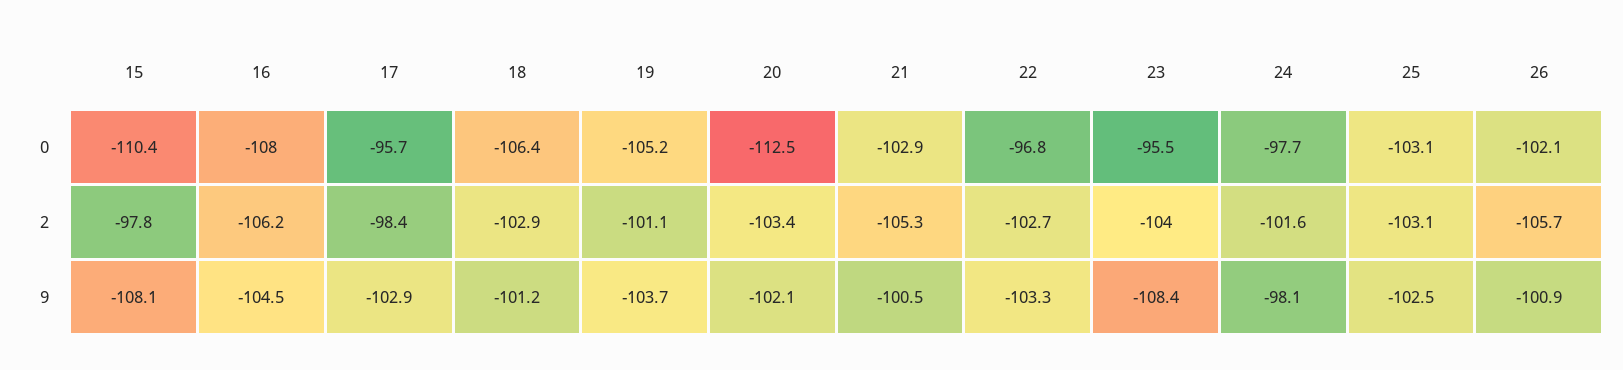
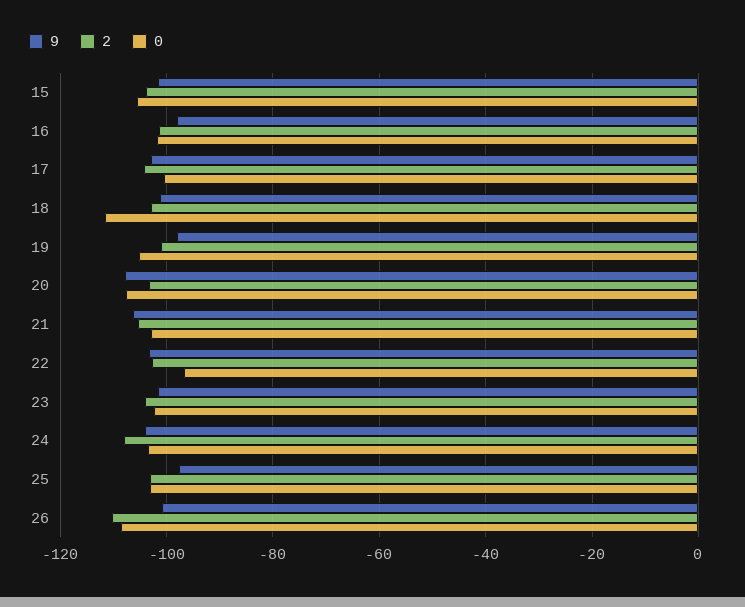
  {
    "0": {
-     "15": -110.4,
+     "15": -106,
-     "16": -108,
+     "16": -102,
-     "17": -95.7,
+     "17": -100,
-     "18": -106.4,
+     "18": -112,
      "19": -105.2,
-     "20": -112.5,
+     "20": -108,
      "21": -102.9,
      "22": -96.8,
-     "23": -95.5,
+     "23": -102,
-     "24": -97.7,
+     "24": -104,
      "25": -103.1,
-     "26": -102.1
+     "26": -108
    },
    "2": {
-     "15": -97.8,
+     "15": -104,
-     "16": -106.2,
+     "16": -102,
-     "17": -98.4,
+     "17": -104,
      "18": -102.9,
      "19": -101.1,
      "20": -103.4,
      "21": -105.3,
      "22": -102.7,
      "23": -104,
-     "24": -101.6,
+     "24": -108,
      "25": -103.1,
-     "26": -105.7
+     "26": -110
    },
    "9": {
-     "15": -108.1,
+     "15": -102,
-     "16": -104.5,
+     "16": -98,
      "17": -102.9,
      "18": -101.2,
-     "19": -103.7,
+     "19": -98,
-     "20": -102.1,
+     "20": -108,
-     "21": -100.5,
+     "21": -106,
      "22": -103.3,
-     "23": -108.4,
+     "23": -102,
-     "24": -98.1,
+     "24": -104,
-     "25": -102.5,
+     "25": -98,
      "26": -100.9
    }
  }

